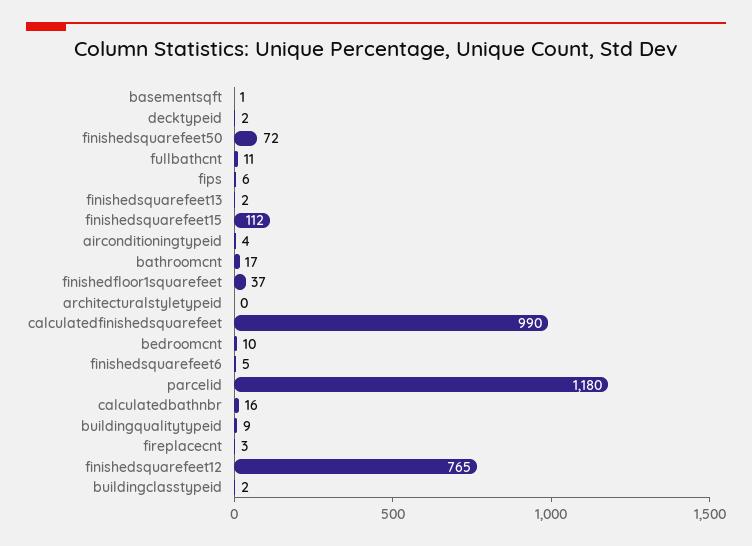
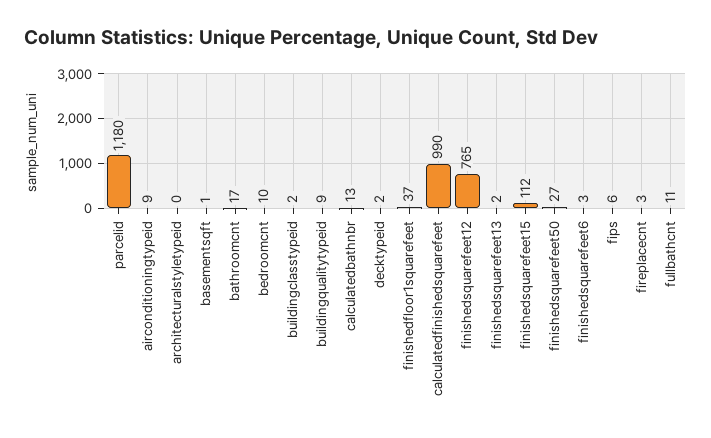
  {
    "basementsqft": 1,
    "decktypeid": 2,
-   "finishedsquarefeet50": 72,
+   "finishedsquarefeet50": 27,
    "fullbathcnt": 11,
    "fips": 6,
    "finishedsquarefeet13": 2,
    "finishedsquarefeet15": 112,
-   "airconditioningtypeid": 4,
+   "airconditioningtypeid": 9,
    "bathroomcnt": 17,
    "finishedfloor1squarefeet": 37,
    "architecturalstyletypeid": 0,
    "calculatedfinishedsquarefeet": 990,
    "bedroomcnt": 10,
-   "finishedsquarefeet6": 5,
+   "finishedsquarefeet6": 3,
    "parcelid": 1180,
-   "calculatedbathnbr": 16,
+   "calculatedbathnbr": 13,
    "buildingqualitytypeid": 9,
    "fireplacecnt": 3,
    "finishedsquarefeet12": 765,
    "buildingclasstypeid": 2
  }

